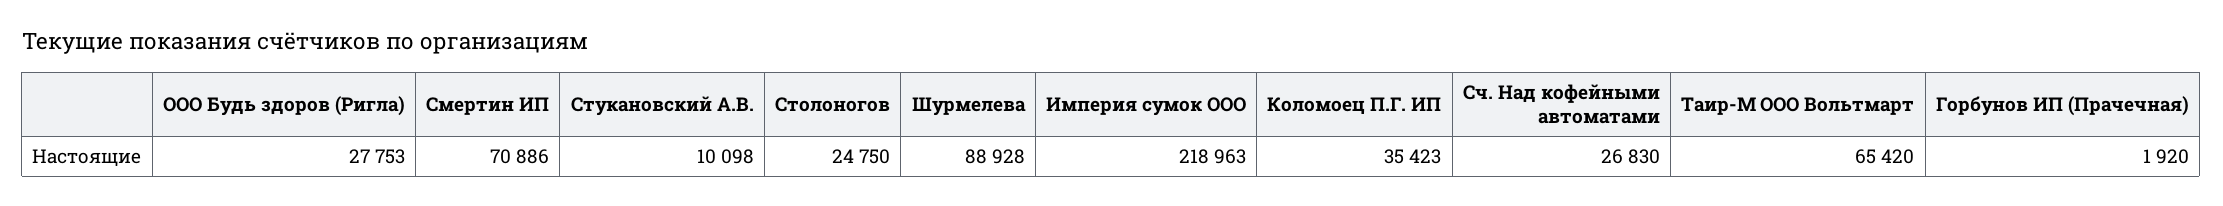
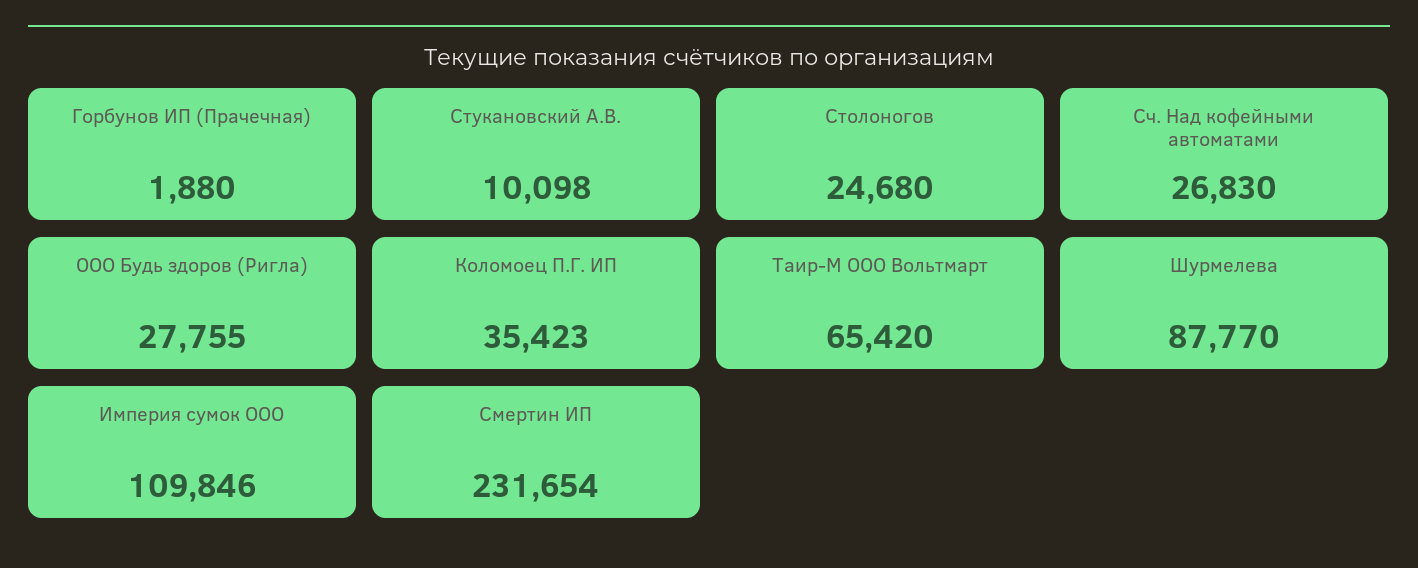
  {
-   "ООО Будь здоров (Ригла)": 27753,
+   "ООО Будь здоров (Ригла)": 27755,
-   "Смертин ИП": 70886,
+   "Смертин ИП": 231654,
    "Стукановский А.В.": 10098,
-   "Столоногов": 24750,
+   "Столоногов": 24680,
-   "Шурмелева": 88928,
+   "Шурмелева": 87770,
-   "Империя сумок ООО": 218963,
+   "Империя сумок ООО": 109846,
    "Коломоец П.Г. ИП": 35423,
    "Сч. Над кофейными автоматами": 26830,
    "Таир-М ООО Вольтмарт": 65420,
-   "Горбунов ИП (Прачечная)": 1920
+   "Горбунов ИП (Прачечная)": 1880
  }

